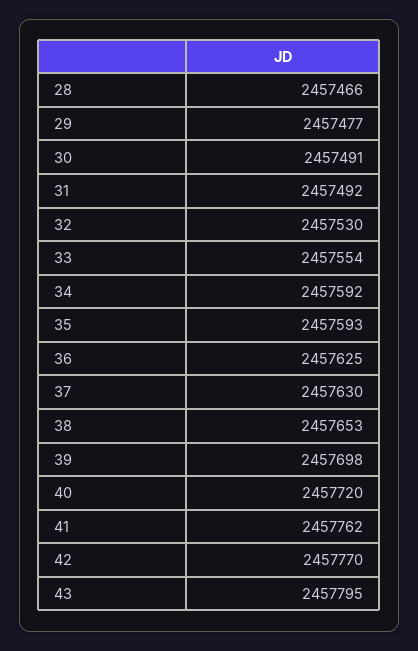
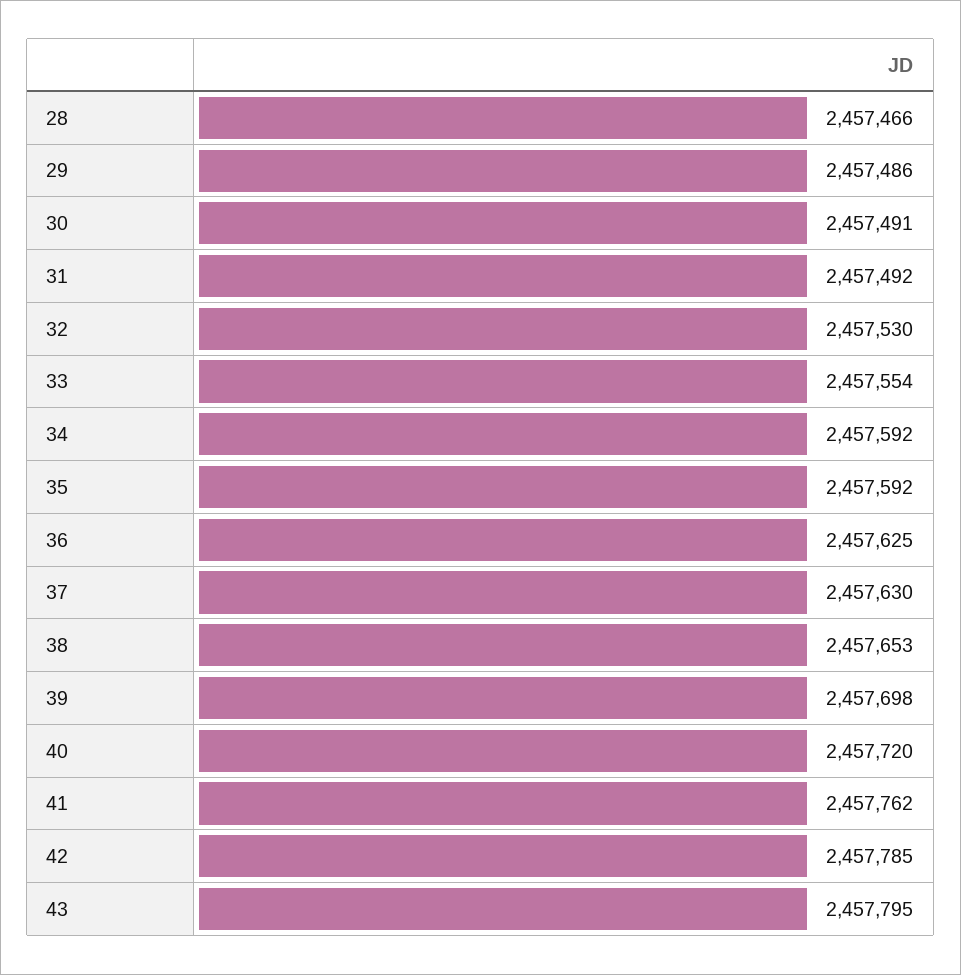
  {
    "28": 2457466,
-   "29": 2457477,
+   "29": 2457486,
    "30": 2457491,
    "31": 2457492,
    "32": 2457530,
    "33": 2457554,
    "34": 2457592,
-   "35": 2457593,
+   "35": 2457592,
    "36": 2457625,
    "37": 2457630,
    "38": 2457653,
    "39": 2457698,
    "40": 2457720,
    "41": 2457762,
-   "42": 2457770,
+   "42": 2457785,
    "43": 2457795
  }

